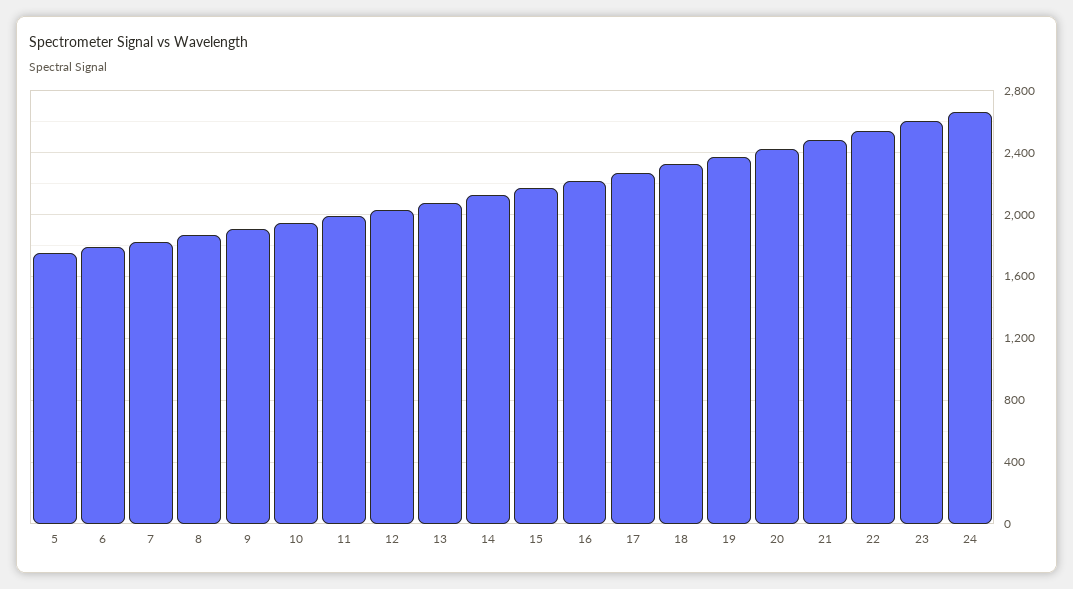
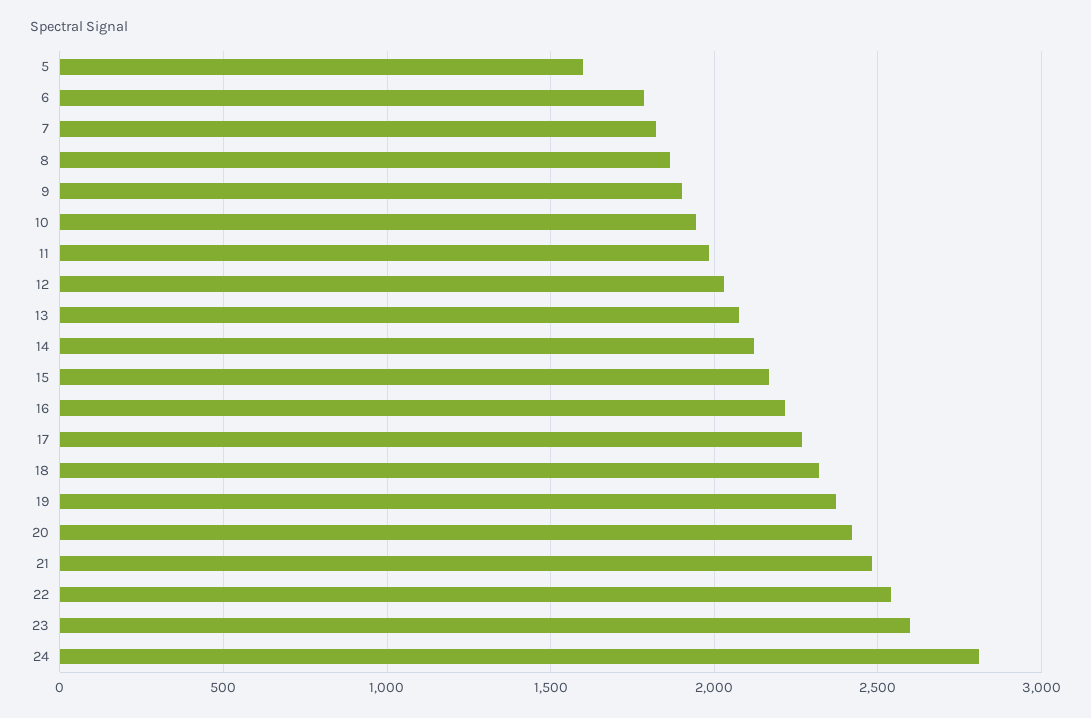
  {
-   "5": 1750,
+   "5": 1600,
    "6": 1800,
    "7": 1800,
    "8": 1850,
    "9": 1900,
    "10": 1950,
    "11": 2000,
    "12": 2050,
    "13": 2100,
    "14": 2100,
    "15": 2150,
    "16": 2200,
    "17": 2250,
    "18": 2300,
    "19": 2350,
    "20": 2400,
    "21": 2500,
    "22": 2550,
    "23": 2600,
-   "24": 2650
+   "24": 2800
  }

